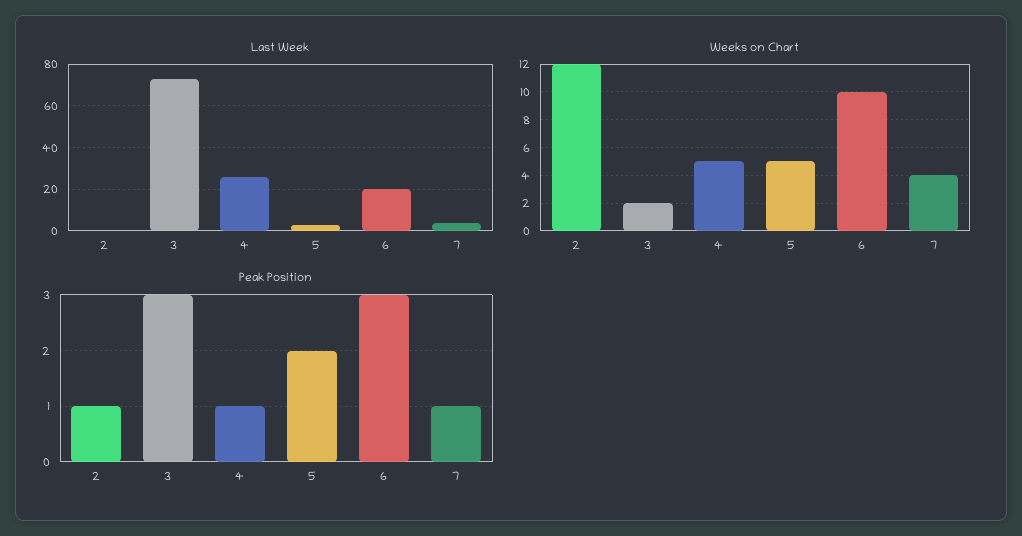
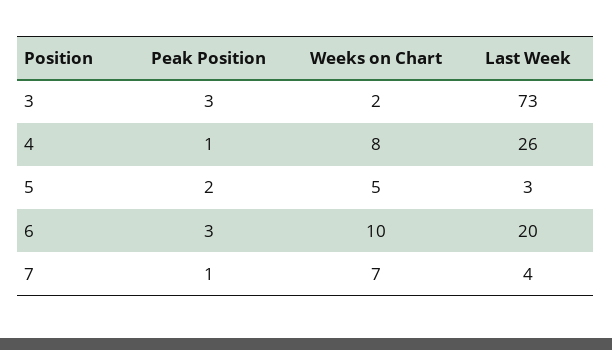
  {
    "Last Week": {
-     "2": 0,
      "3": 73,
      "4": 26,
      "5": 3,
      "6": 20,
      "7": 4
    },
    "Weeks on Chart": {
-     "2": 12,
      "3": 2,
-     "4": 5,
+     "4": 8,
      "5": 5,
      "6": 10,
-     "7": 4
+     "7": 7
    },
    "Peak Position": {
-     "2": 1,
      "3": 3,
      "4": 1,
      "5": 2,
      "6": 3,
      "7": 1
    }
  }

